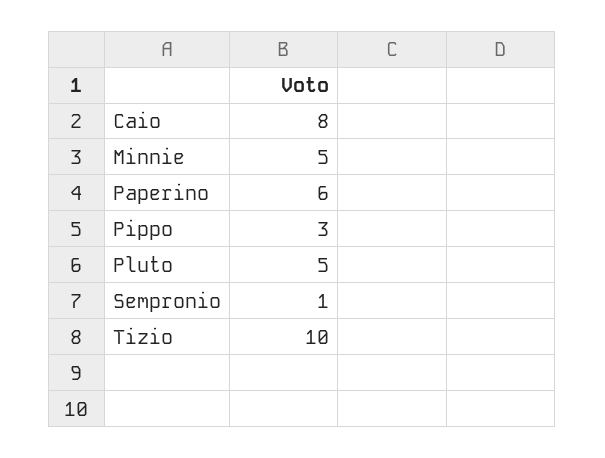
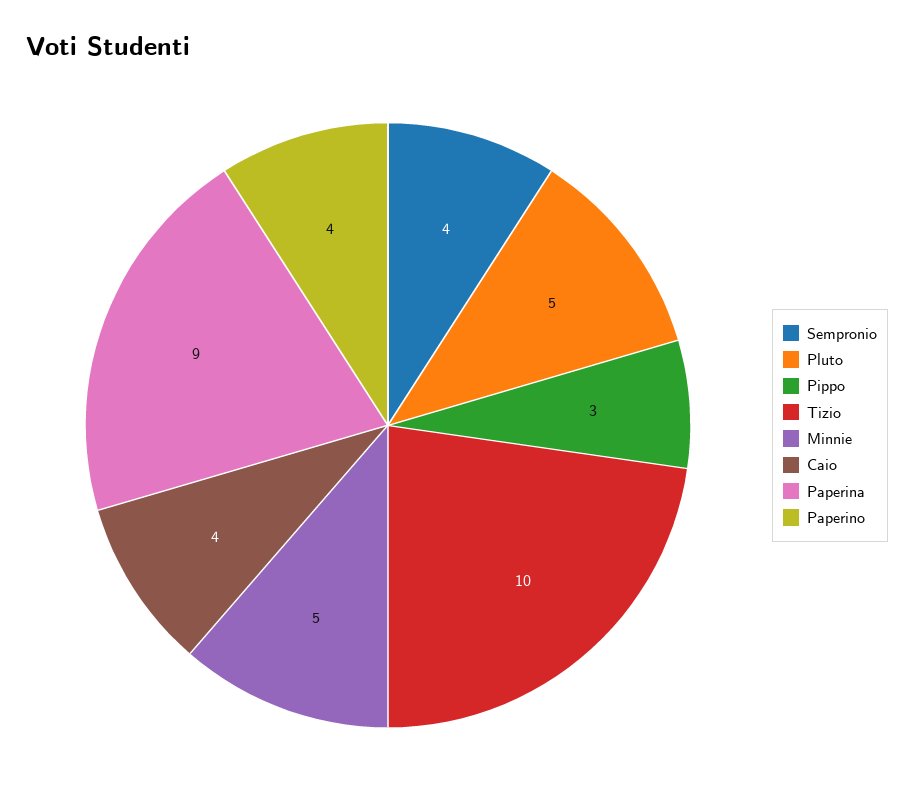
  {
-   "Caio": 8,
+   "Caio": 4,
    "Minnie": 5,
-   "Paperino": 6,
+   "Paperino": 4,
    "Pippo": 3,
    "Pluto": 5,
-   "Sempronio": 1,
+   "Sempronio": 4,
-   "Tizio": 10
+   "Tizio": 10,
+   "Paperina": 9
  }

